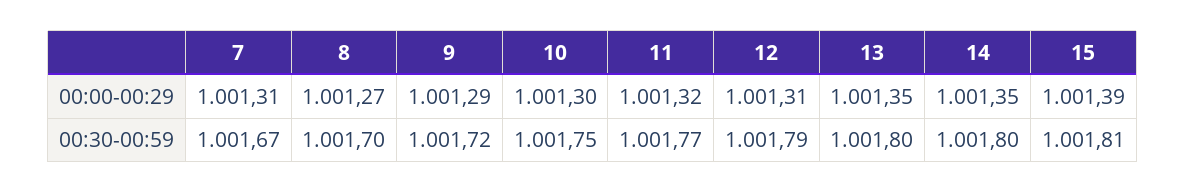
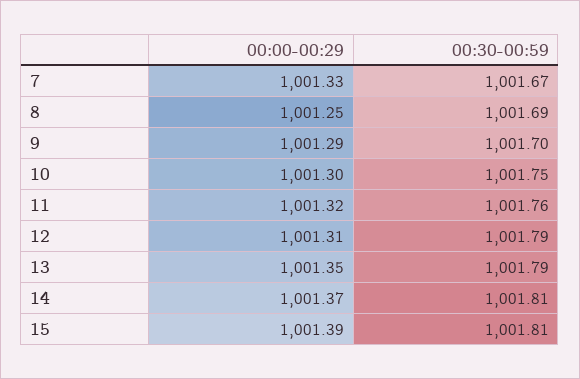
  {
    "7": {
-     "00:00-00:29": 1001.31,
+     "00:00-00:29": 1001.33,
      "00:30-00:59": 1001.67
    },
    "8": {
-     "00:00-00:29": 1001.27,
+     "00:00-00:29": 1001.25,
-     "00:30-00:59": 1001.7
+     "00:30-00:59": 1001.69
    },
    "9": {
      "00:00-00:29": 1001.29,
-     "00:30-00:59": 1001.72
+     "00:30-00:59": 1001.7
    },
    "10": {
      "00:00-00:29": 1001.3,
      "00:30-00:59": 1001.75
    },
    "11": {
      "00:00-00:29": 1001.32,
-     "00:30-00:59": 1001.77
+     "00:30-00:59": 1001.76
    },
    "12": {
      "00:00-00:29": 1001.31,
      "00:30-00:59": 1001.79
    },
    "13": {
      "00:00-00:29": 1001.35,
-     "00:30-00:59": 1001.8
+     "00:30-00:59": 1001.79
    },
    "14": {
-     "00:00-00:29": 1001.35,
+     "00:00-00:29": 1001.37,
-     "00:30-00:59": 1001.8
+     "00:30-00:59": 1001.81
    },
    "15": {
      "00:00-00:29": 1001.39,
      "00:30-00:59": 1001.81
    }
  }

